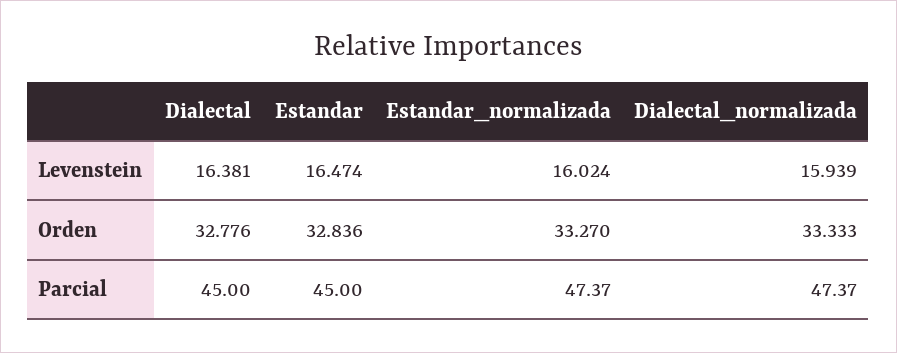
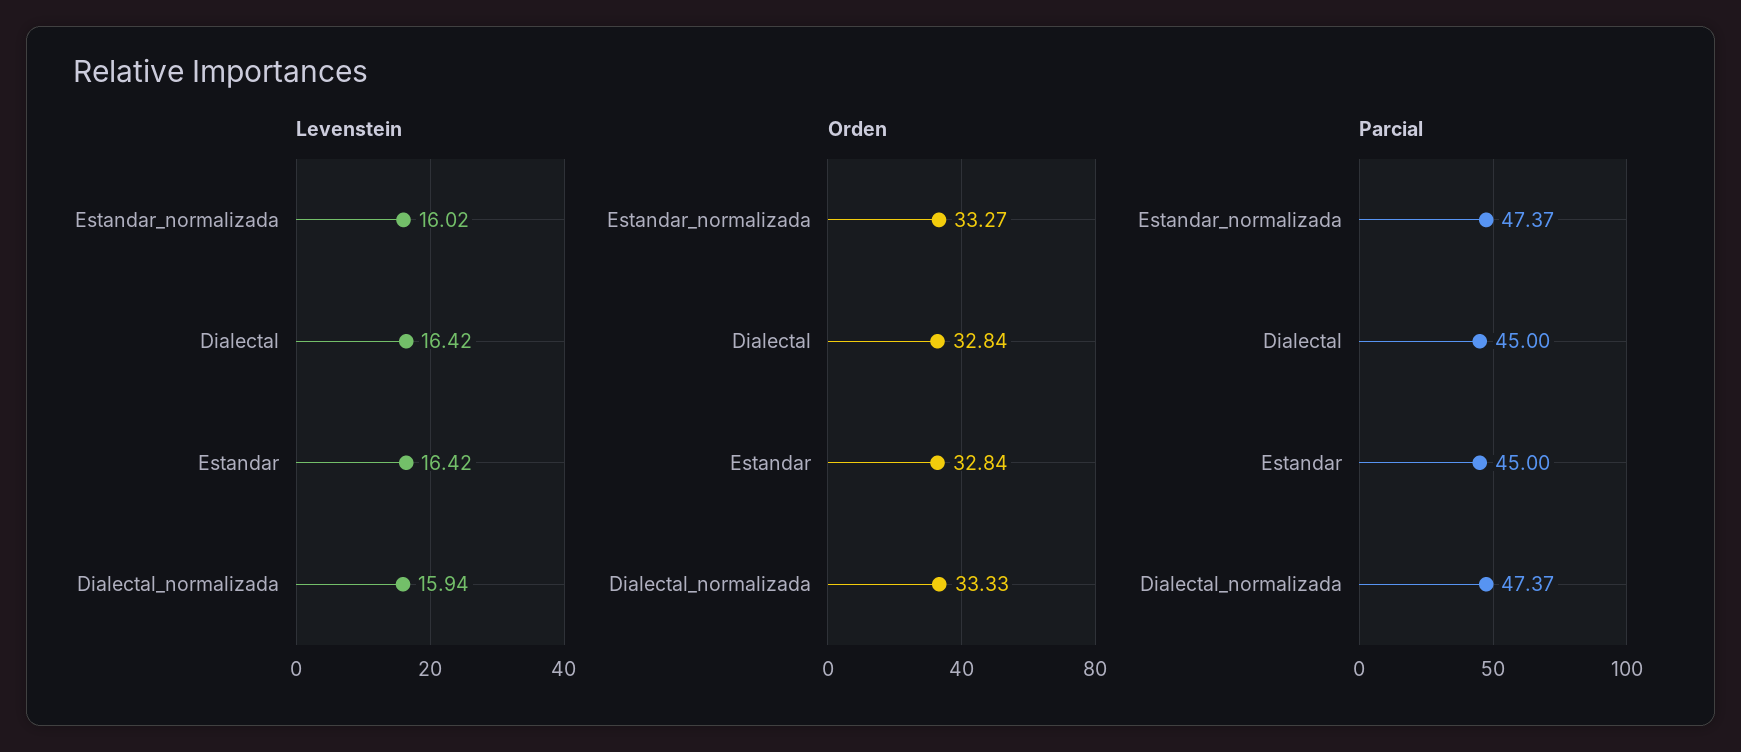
  {
    "Levenstein": {
-     "Dialectal": 16.381,
+     "Dialectal": 16.42,
-     "Estandar": 16.474,
+     "Estandar": 16.42,
      "Estandar_normalizada": 16.024,
      "Dialectal_normalizada": 15.939
    },
    "Orden": {
-     "Dialectal": 32.776,
+     "Dialectal": 32.84,
      "Estandar": 32.836,
      "Estandar_normalizada": 33.27,
      "Dialectal_normalizada": 33.333
    },
    "Parcial": {
      "Dialectal": 45,
      "Estandar": 45,
      "Estandar_normalizada": 47.37,
      "Dialectal_normalizada": 47.37
    }
  }

